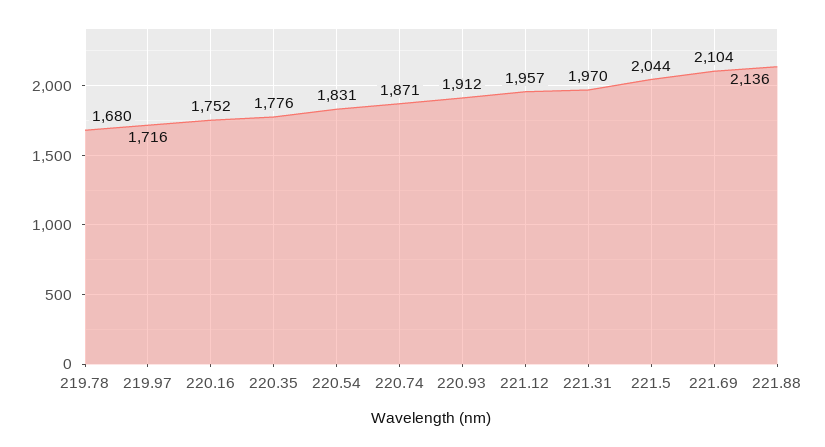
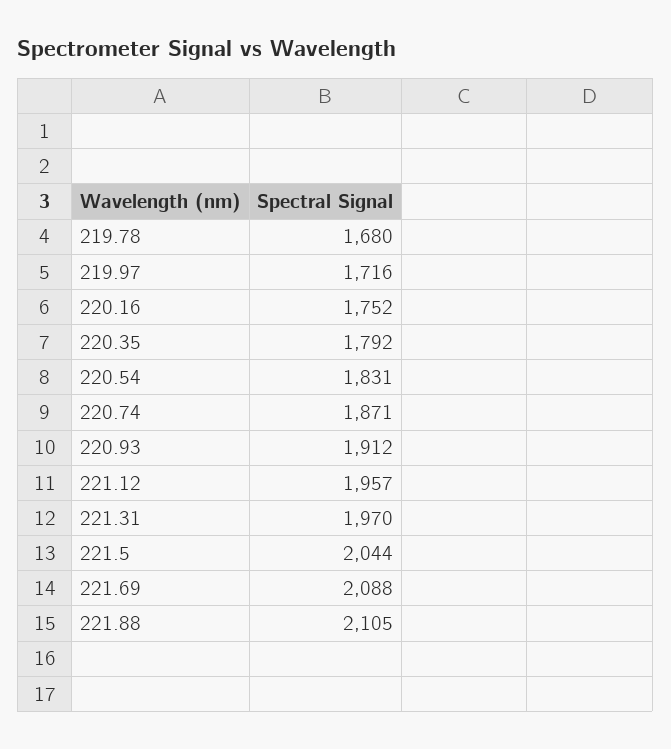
  {
    "219.78": 1680,
    "219.97": 1716,
    "220.16": 1752,
-   "220.35": 1776,
+   "220.35": 1792,
    "220.54": 1831,
    "220.74": 1871,
    "220.93": 1912,
    "221.12": 1957,
    "221.31": 1970,
    "221.5": 2044,
-   "221.69": 2104,
+   "221.69": 2088,
-   "221.88": 2136
+   "221.88": 2105
  }

